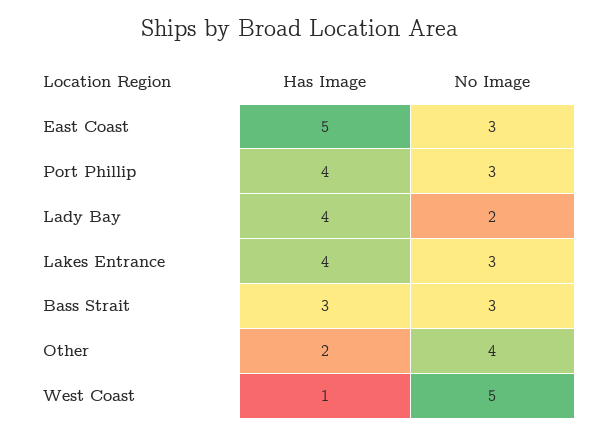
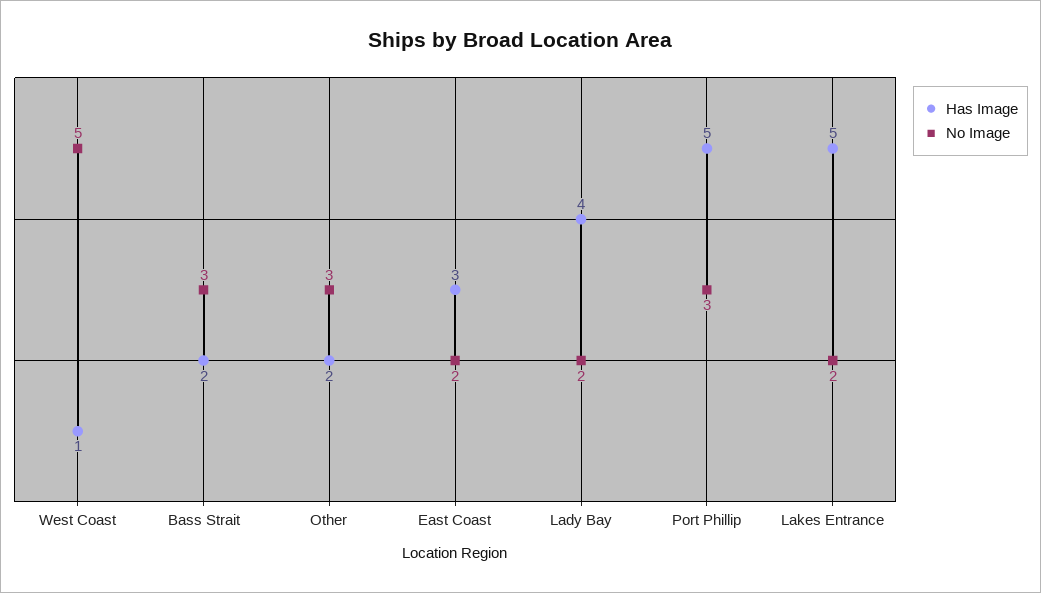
  {
    "Has Image": {
-     "East Coast": 5,
+     "East Coast": 3,
-     "Port Phillip": 4,
+     "Port Phillip": 5,
      "Lady Bay": 4,
-     "Lakes Entrance": 4,
+     "Lakes Entrance": 5,
-     "Bass Strait": 3,
+     "Bass Strait": 2,
      "Other": 2,
      "West Coast": 1
    },
    "No Image": {
-     "East Coast": 3,
+     "East Coast": 2,
      "Port Phillip": 3,
      "Lady Bay": 2,
-     "Lakes Entrance": 3,
+     "Lakes Entrance": 2,
      "Bass Strait": 3,
-     "Other": 4,
+     "Other": 3,
      "West Coast": 5
    }
  }

